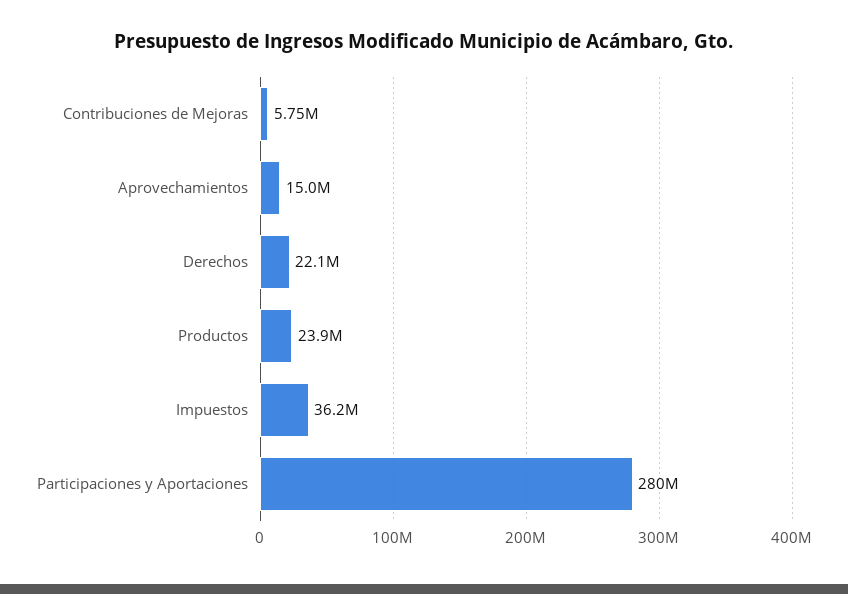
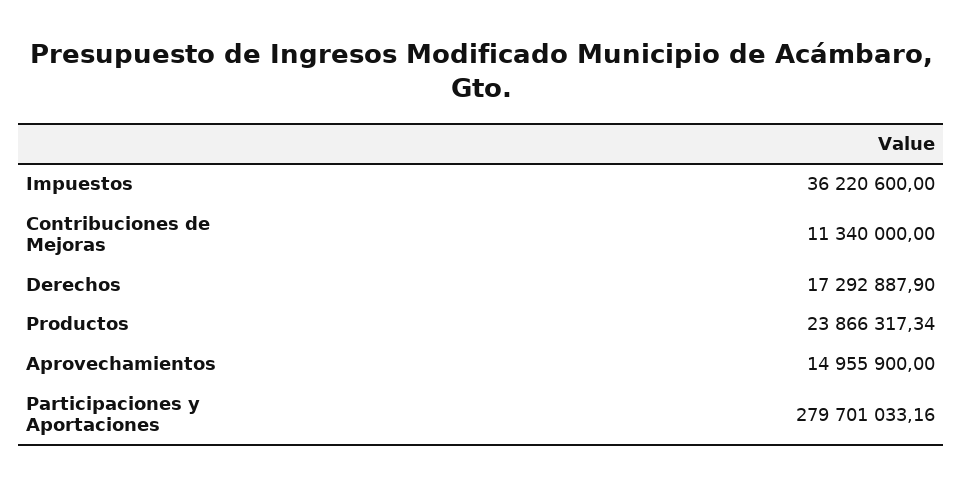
  {
-   "Contribuciones de Mejoras": 5750000,
+   "Contribuciones de Mejoras": 11340000,
    "Aprovechamientos": 14955900,
-   "Derechos": 22100000,
+   "Derechos": 17292887.9,
    "Productos": 23866317.34,
    "Impuestos": 36220600,
    "Participaciones y Aportaciones": 279701033.16
  }

